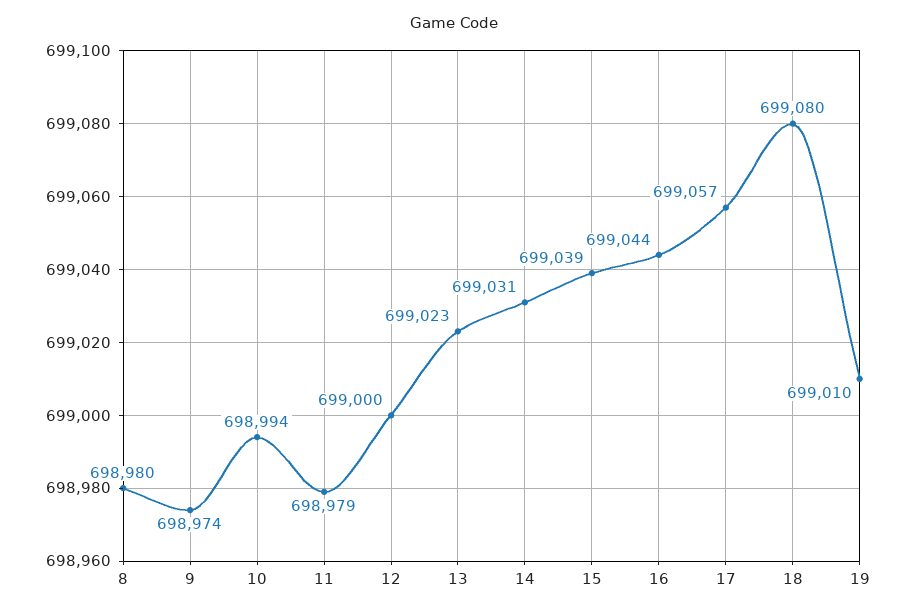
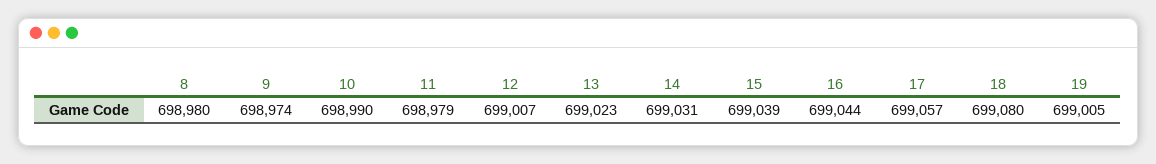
  {
    "8": 698980,
    "9": 698974,
-   "10": 698994,
+   "10": 698990,
    "11": 698979,
-   "12": 699000,
+   "12": 699007,
    "13": 699023,
    "14": 699031,
    "15": 699039,
    "16": 699044,
    "17": 699057,
    "18": 699080,
-   "19": 699010
+   "19": 699005
  }

